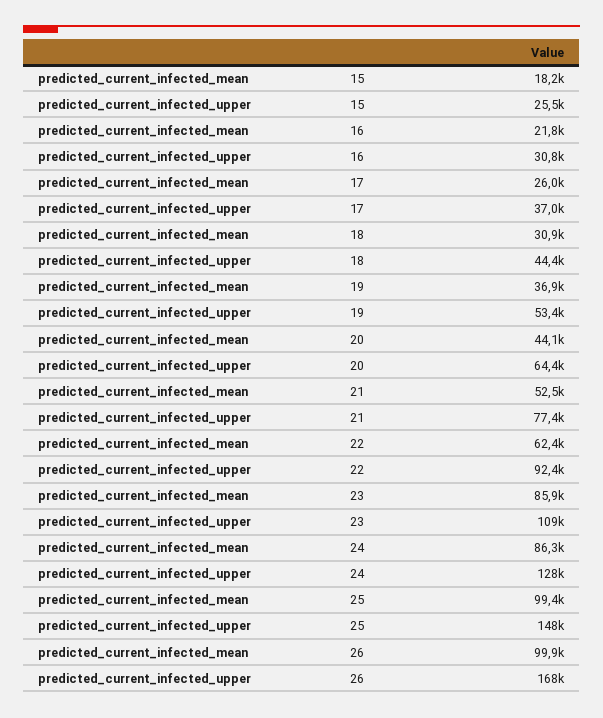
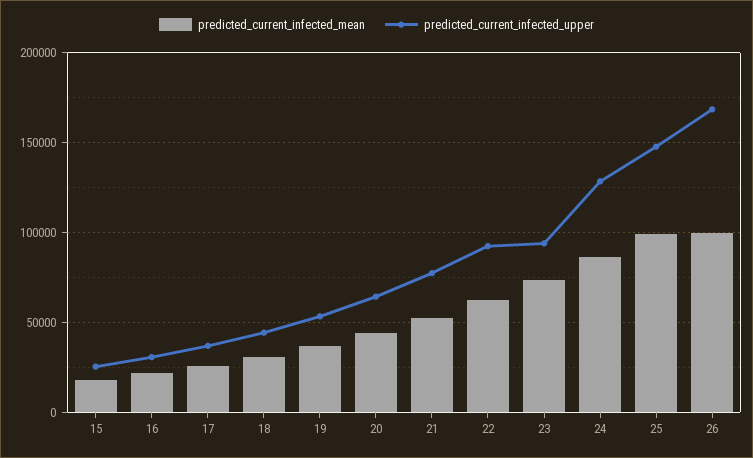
  {
    "predicted_current_infected_mean": {
      "15": 18200,
      "16": 21800,
      "17": 26000,
      "18": 30900,
      "19": 36900,
      "20": 44100,
      "21": 52500,
      "22": 62400,
-     "23": 85900,
+     "23": 75000,
      "24": 86300,
      "25": 99400,
      "26": 99900
    },
    "predicted_current_infected_upper": {
      "15": 25500,
      "16": 30800,
      "17": 37000,
      "18": 44400,
      "19": 53400,
      "20": 64400,
      "21": 77400,
      "22": 92400,
-     "23": 109000,
+     "23": 95000,
      "24": 128000,
      "25": 148000,
      "26": 168000
    }
  }

